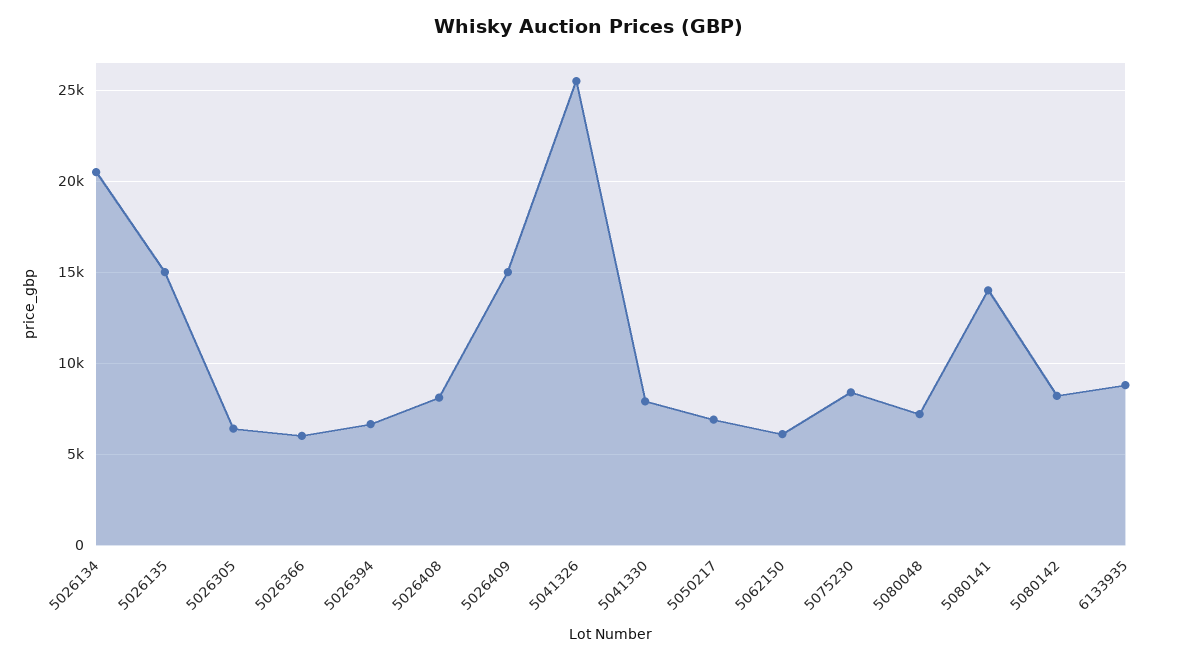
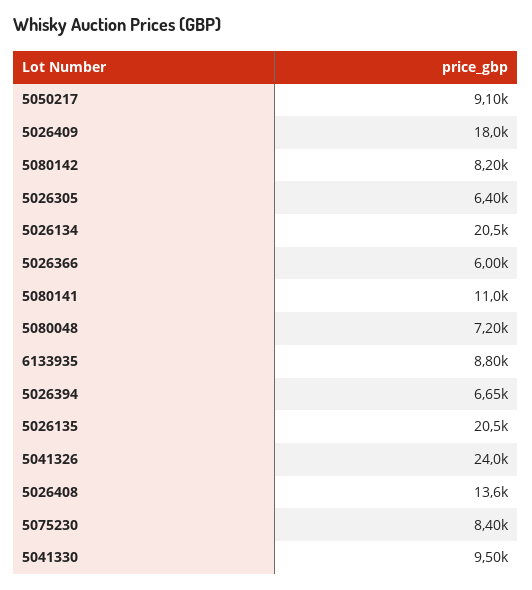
  {
    "5026134": 20500,
-   "5026135": 15000,
+   "5026135": 20500,
    "5026305": 6400,
    "5026366": 6000,
    "5026394": 6650,
-   "5026408": 8000,
+   "5026408": 13600,
-   "5026409": 15000,
+   "5026409": 18000,
-   "5041326": 25500,
+   "5041326": 24000,
-   "5041330": 8000,
+   "5041330": 9500,
-   "5050217": 7000,
+   "5050217": 9100,
-   "5062150": 6000,
    "5075230": 8400,
    "5080048": 7200,
-   "5080141": 14000,
+   "5080141": 11000,
    "5080142": 8200,
    "6133935": 8800
  }

